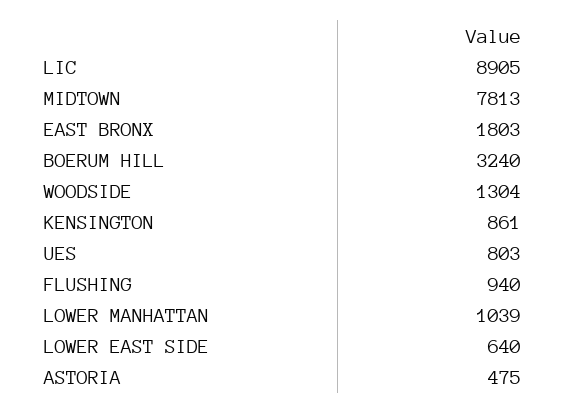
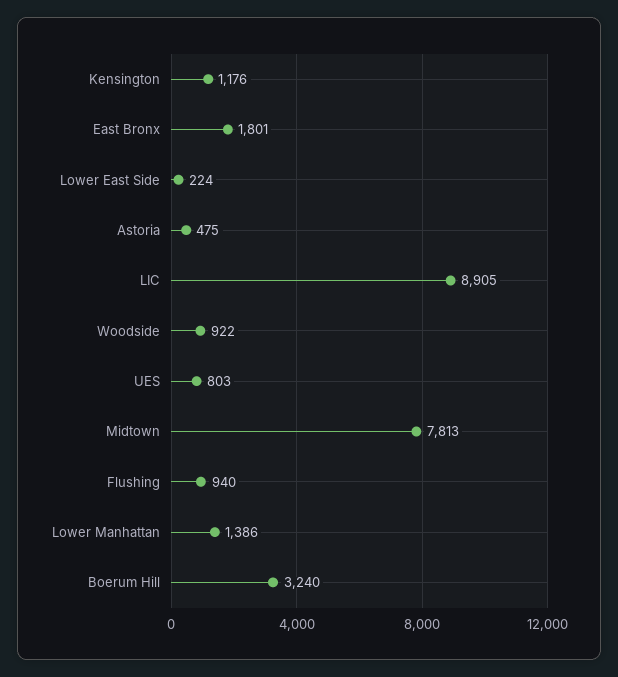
  {
    "LIC": 8905,
    "MIDTOWN": 7813,
-   "EAST BRONX": 1803,
+   "EAST BRONX": 1801,
    "BOERUM HILL": 3240,
-   "WOODSIDE": 1304,
+   "WOODSIDE": 922,
-   "KENSINGTON": 861,
+   "KENSINGTON": 1176,
    "UES": 803,
    "FLUSHING": 940,
-   "LOWER MANHATTAN": 1039,
+   "LOWER MANHATTAN": 1386,
-   "LOWER EAST SIDE": 640,
+   "LOWER EAST SIDE": 224,
    "ASTORIA": 475
  }

